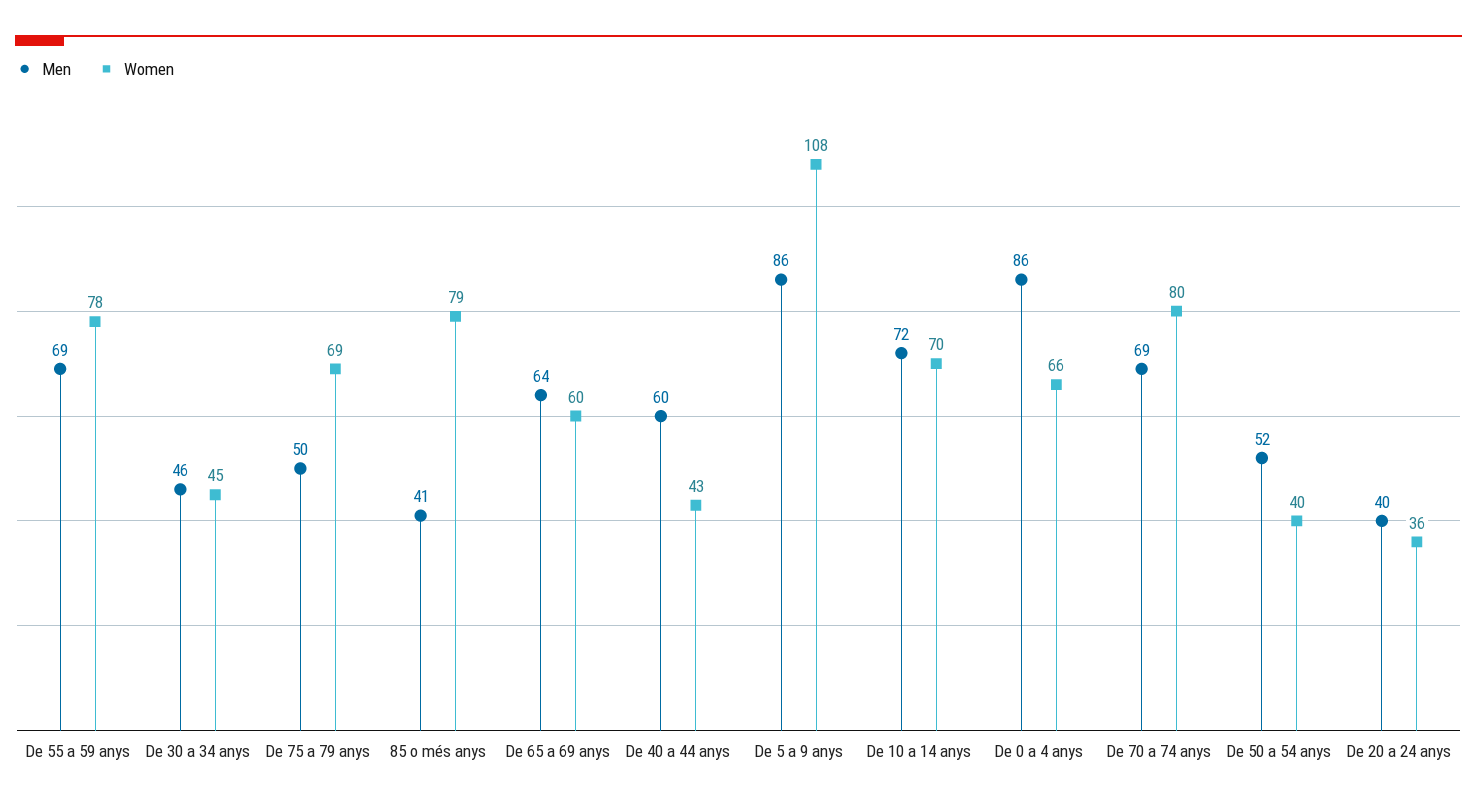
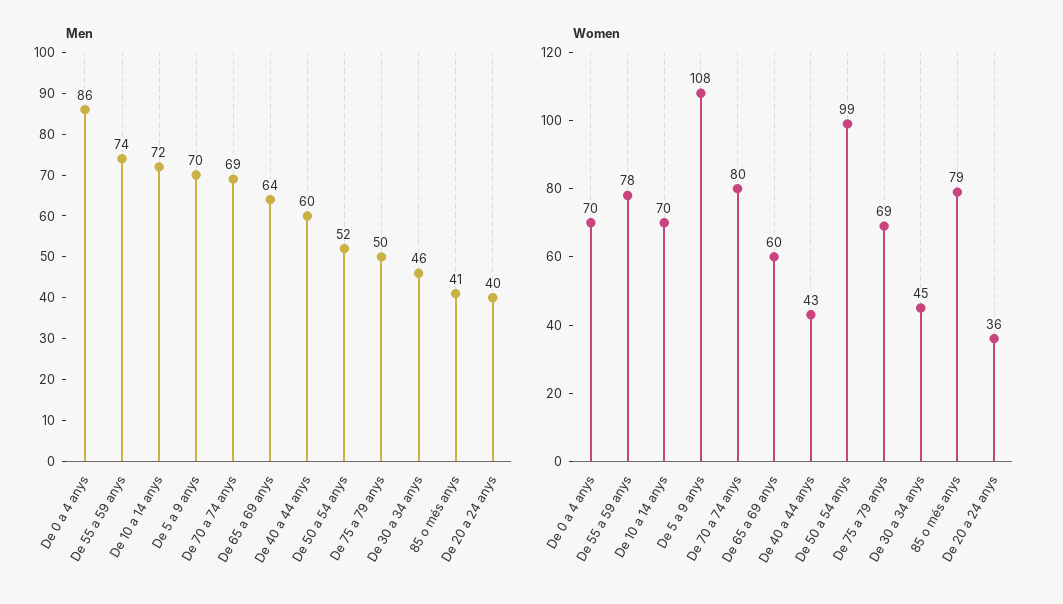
  {
    "Men": {
-     "De 55 a 59 anys": 69,
+     "De 55 a 59 anys": 74,
      "De 30 a 34 anys": 46,
      "De 75 a 79 anys": 50,
      "85 o més anys": 41,
      "De 65 a 69 anys": 64,
      "De 40 a 44 anys": 60,
-     "De 5 a 9 anys": 86,
+     "De 5 a 9 anys": 70,
      "De 10 a 14 anys": 72,
      "De 0 a 4 anys": 86,
      "De 70 a 74 anys": 69,
      "De 50 a 54 anys": 52,
      "De 20 a 24 anys": 40
    },
    "Women": {
      "De 55 a 59 anys": 78,
      "De 30 a 34 anys": 45,
      "De 75 a 79 anys": 69,
      "85 o més anys": 79,
      "De 65 a 69 anys": 60,
      "De 40 a 44 anys": 43,
      "De 5 a 9 anys": 108,
      "De 10 a 14 anys": 70,
-     "De 0 a 4 anys": 66,
+     "De 0 a 4 anys": 70,
      "De 70 a 74 anys": 80,
-     "De 50 a 54 anys": 40,
+     "De 50 a 54 anys": 99,
      "De 20 a 24 anys": 36
    }
  }

